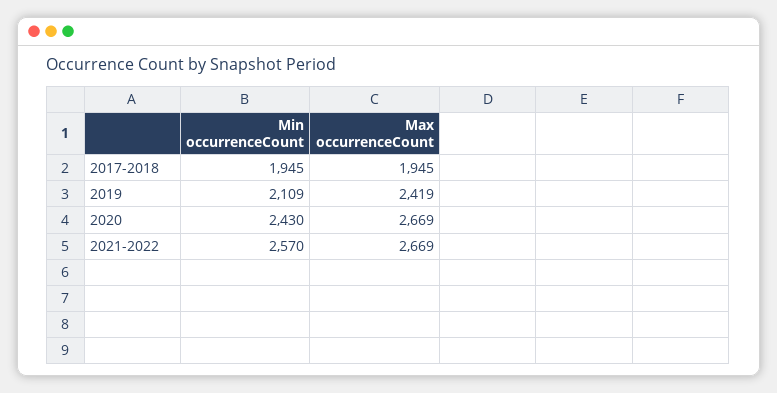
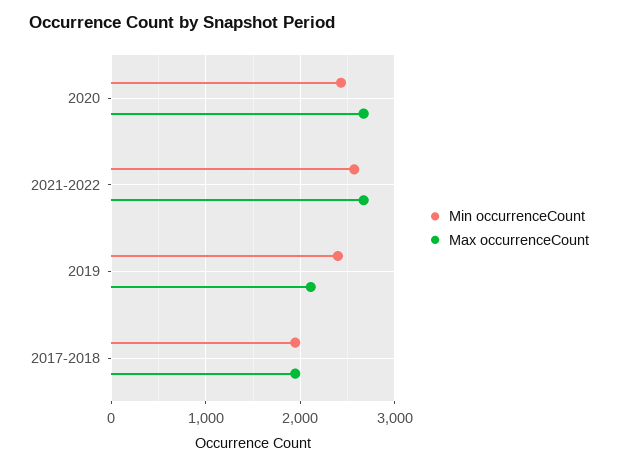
  {
    "Min occurrenceCount": {
      "2017-2018": 1945,
-     "2019": 2109,
+     "2019": 2400,
      "2020": 2430,
      "2021-2022": 2570
    },
    "Max occurrenceCount": {
      "2017-2018": 1945,
-     "2019": 2419,
+     "2019": 2100,
      "2020": 2669,
      "2021-2022": 2669
    }
  }

